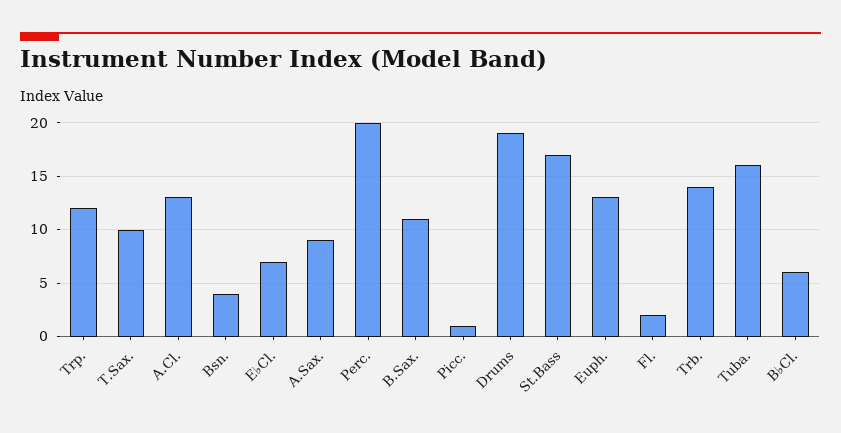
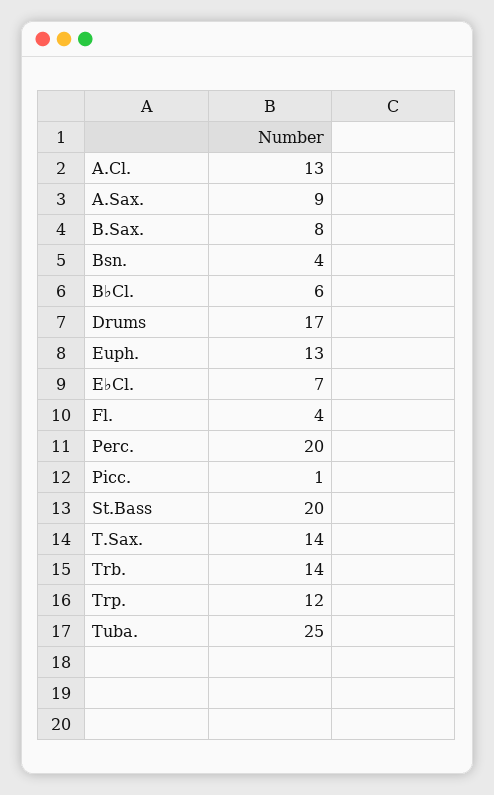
  {
    "Trp.": 12,
-   "T.Sax.": 10,
+   "T.Sax.": 14,
    "A.Cl.": 13,
    "Bsn.": 4,
    "E♭Cl.": 7,
    "A.Sax.": 9,
    "Perc.": 20,
-   "B.Sax.": 11,
+   "B.Sax.": 8,
    "Picc.": 1,
-   "Drums": 19,
+   "Drums": 17,
-   "St.Bass": 17,
+   "St.Bass": 20,
    "Euph.": 13,
-   "Fl.": 2,
+   "Fl.": 4,
    "Trb.": 14,
-   "Tuba.": 16,
+   "Tuba.": 25,
    "B♭Cl.": 6
  }

